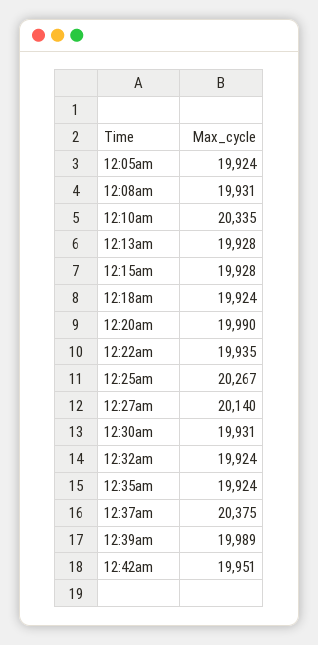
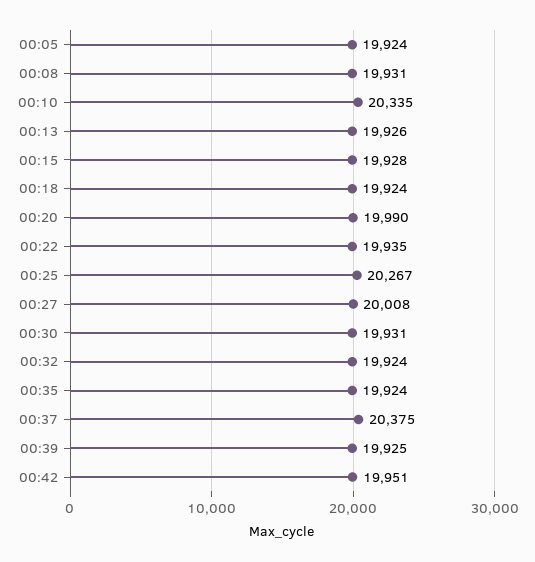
  {
    "12:05am": 19924,
    "12:08am": 19931,
    "12:10am": 20335,
-   "12:13am": 19928,
+   "12:13am": 19926,
    "12:15am": 19928,
    "12:18am": 19924,
    "12:20am": 19990,
    "12:22am": 19935,
    "12:25am": 20267,
-   "12:27am": 20140,
+   "12:27am": 20008,
    "12:30am": 19931,
    "12:32am": 19924,
    "12:35am": 19924,
    "12:37am": 20375,
-   "12:39am": 19989,
+   "12:39am": 19925,
    "12:42am": 19951
  }

